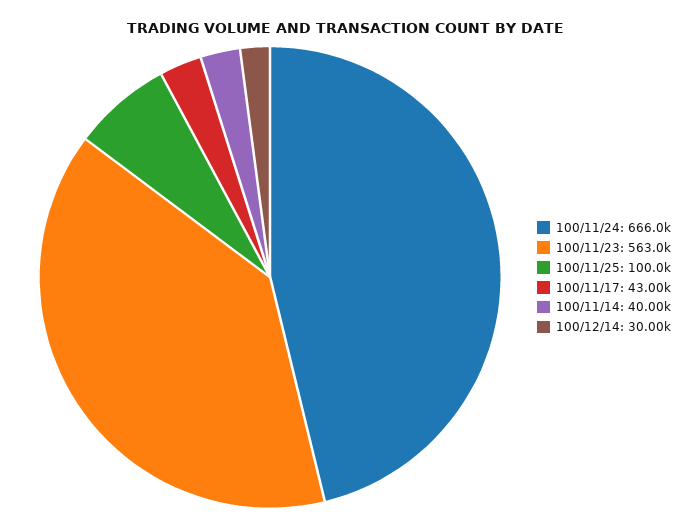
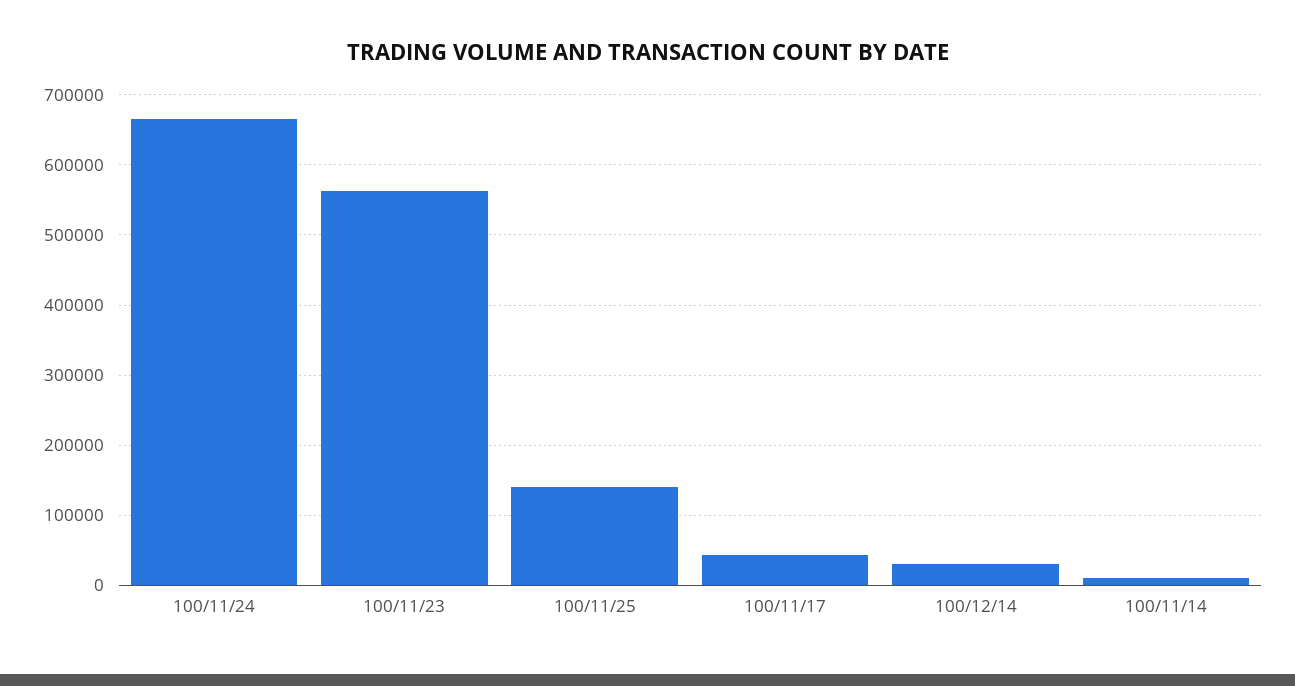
  {
    "100/11/24": 666000,
    "100/11/23": 563000,
-   "100/11/25": 100000,
+   "100/11/25": 140000,
    "100/11/17": 43000,
-   "100/11/14": 40000,
+   "100/11/14": 10000,
    "100/12/14": 30000
  }

